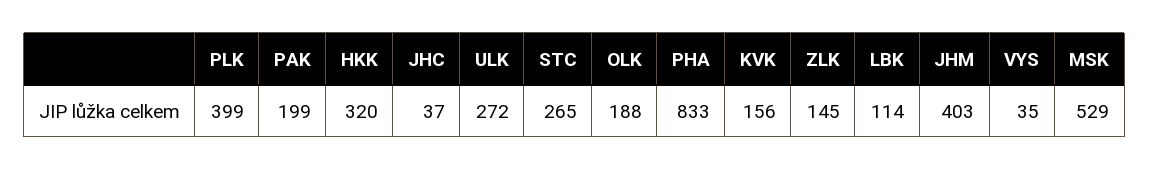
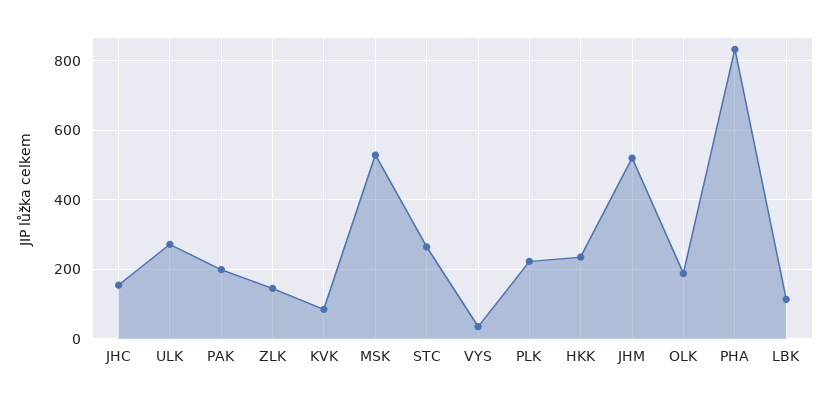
  {
-   "PLK": 399,
+   "PLK": 220,
    "PAK": 199,
-   "HKK": 320,
+   "HKK": 240,
-   "JHC": 37,
+   "JHC": 160,
    "ULK": 272,
    "STC": 265,
    "OLK": 188,
    "PHA": 833,
-   "KVK": 156,
+   "KVK": 80,
    "ZLK": 145,
    "LBK": 114,
-   "JHM": 403,
+   "JHM": 520,
    "VYS": 35,
    "MSK": 529
  }

